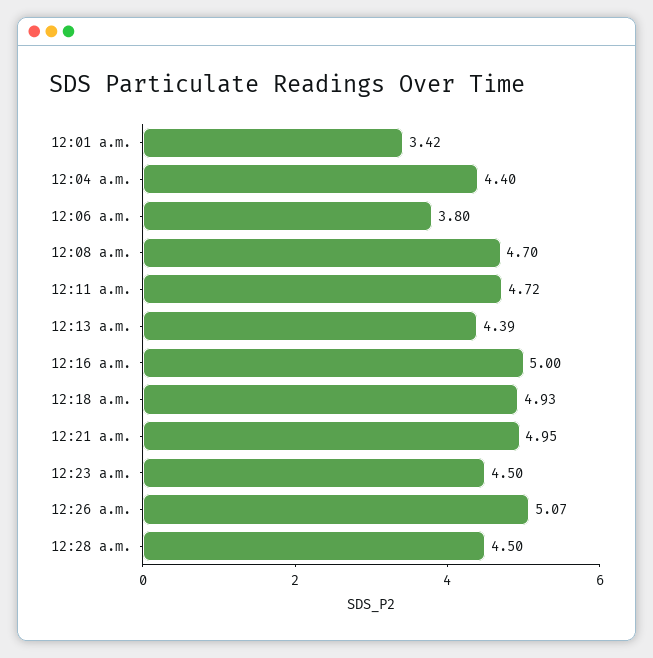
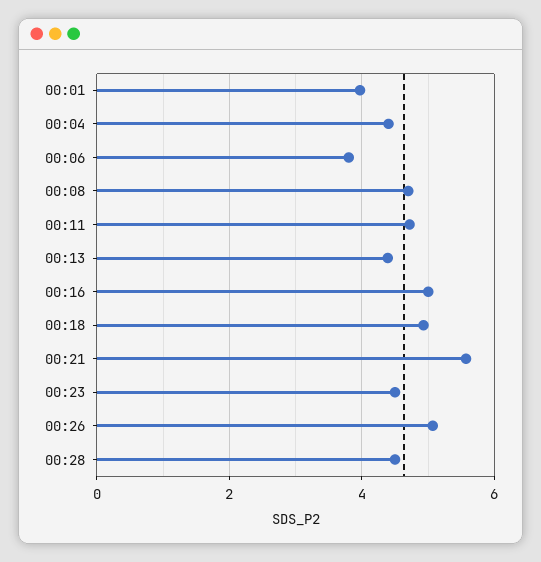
  {
-   "12:01 a.m.": 3.42,
+   "12:01 a.m.": 4,
    "12:04 a.m.": 4.4,
    "12:06 a.m.": 3.8,
    "12:08 a.m.": 4.7,
    "12:11 a.m.": 4.72,
    "12:13 a.m.": 4.39,
    "12:16 a.m.": 5,
    "12:18 a.m.": 4.93,
-   "12:21 a.m.": 4.95,
+   "12:21 a.m.": 5.6,
    "12:23 a.m.": 4.5,
    "12:26 a.m.": 5.07,
    "12:28 a.m.": 4.5
  }

